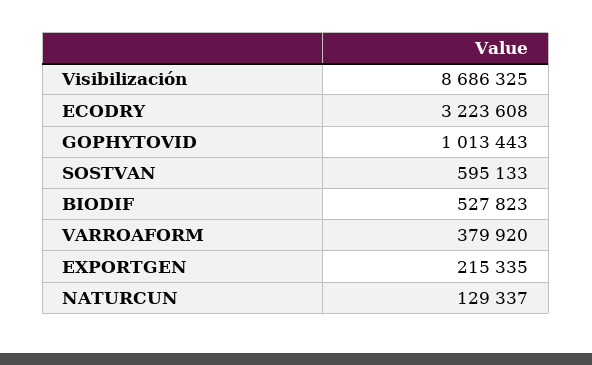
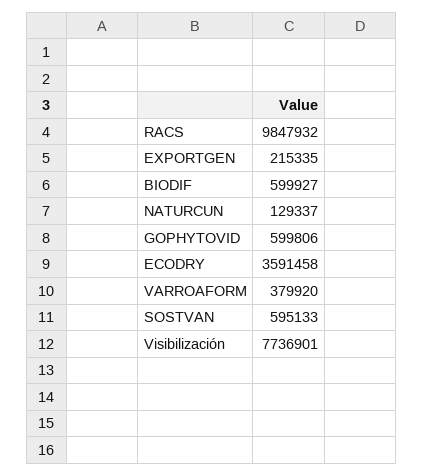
  {
-   "Visibilización": 8686325,
+   "Visibilización": 7736901,
-   "ECODRY": 3223608,
+   "ECODRY": 3591458,
-   "GOPHYTOVID": 1013443,
+   "GOPHYTOVID": 599806,
    "SOSTVAN": 595133,
-   "BIODIF": 527823,
+   "BIODIF": 599927,
    "VARROAFORM": 379920,
    "EXPORTGEN": 215335,
-   "NATURCUN": 129337
+   "NATURCUN": 129337,
+   "RACS": 9847932
  }

